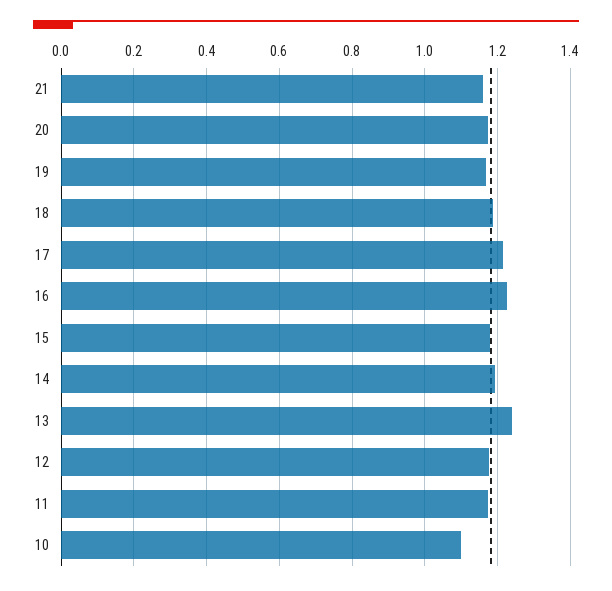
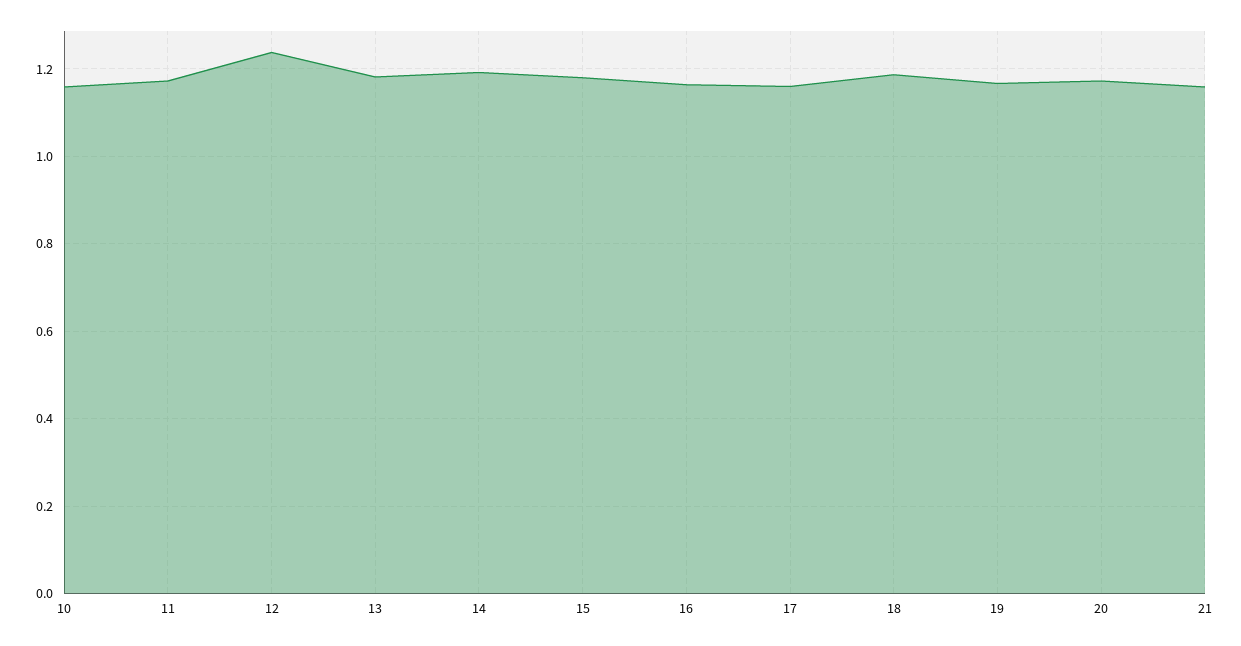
  {
    "21": 1.16,
    "20": 1.18,
    "19": 1.16,
    "18": 1.18,
-   "17": 1.22,
+   "17": 1.16,
-   "16": 1.22,
+   "16": 1.16,
    "15": 1.18,
    "14": 1.2,
-   "13": 1.24,
+   "13": 1.18,
-   "12": 1.18,
+   "12": 1.24,
    "11": 1.18,
-   "10": 1.1
+   "10": 1.16
  }

